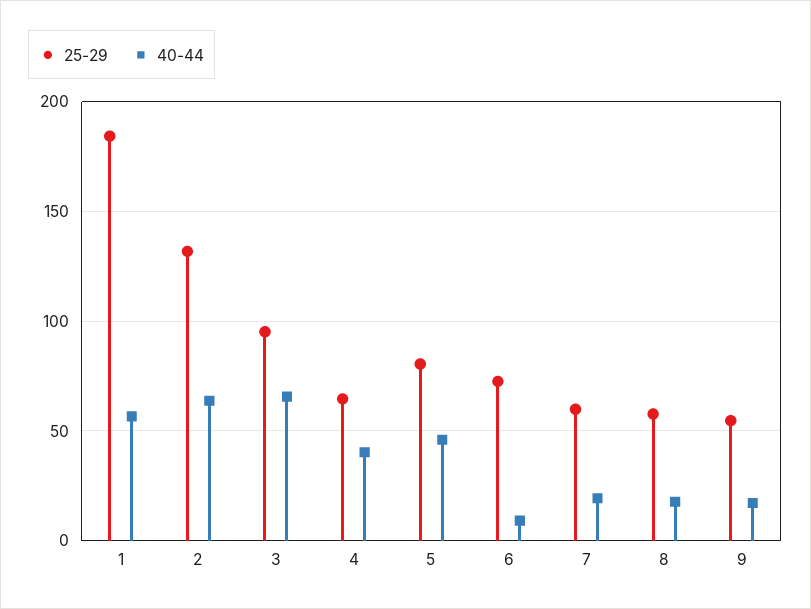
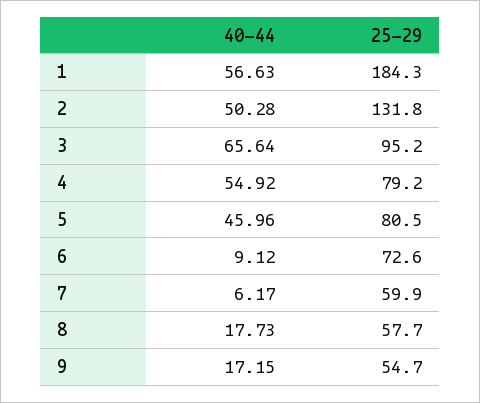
  {
    "25-29": {
      "1": 184.3,
      "2": 131.8,
      "3": 95.2,
-     "4": 65,
+     "4": 79.2,
      "5": 80.5,
      "6": 72.6,
      "7": 59.9,
      "8": 57.7,
      "9": 54.7
    },
    "40-44": {
      "1": 56.63,
-     "2": 65,
+     "2": 50.28,
      "3": 65.64,
-     "4": 40,
+     "4": 54.92,
      "5": 45.96,
      "6": 9.12,
-     "7": 20,
+     "7": 6.17,
      "8": 17.73,
      "9": 17.15
    }
  }

